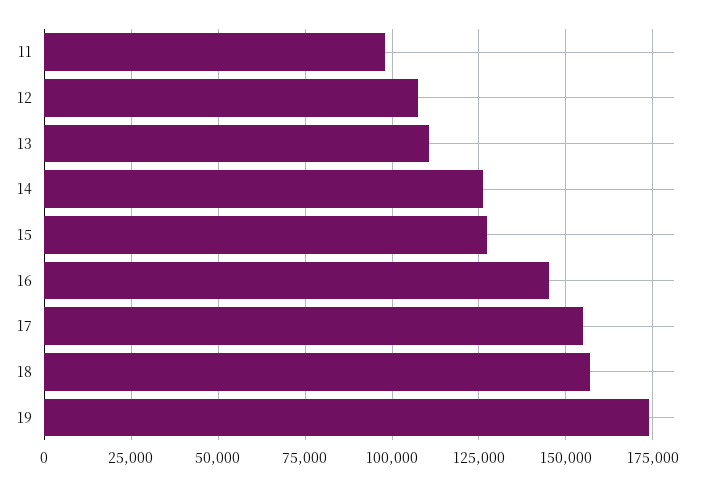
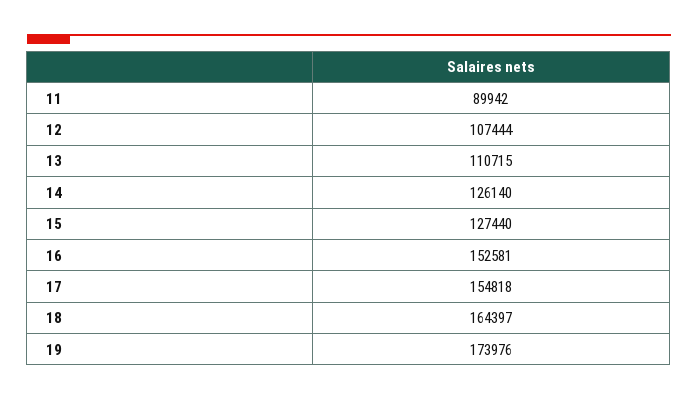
  {
-   "11": 97500,
+   "11": 89942,
    "12": 107444,
    "13": 110715,
    "14": 126140,
    "15": 127440,
-   "16": 145000,
+   "16": 152581,
    "17": 154818,
-   "18": 157500,
+   "18": 164397,
    "19": 173976
  }

